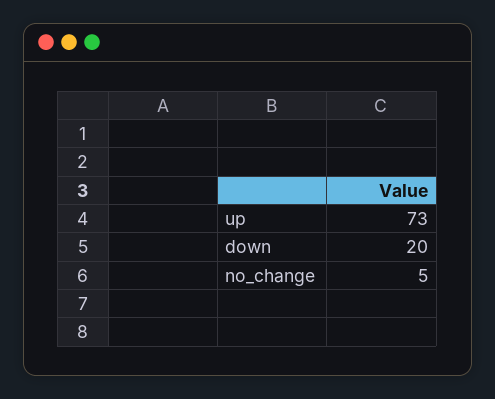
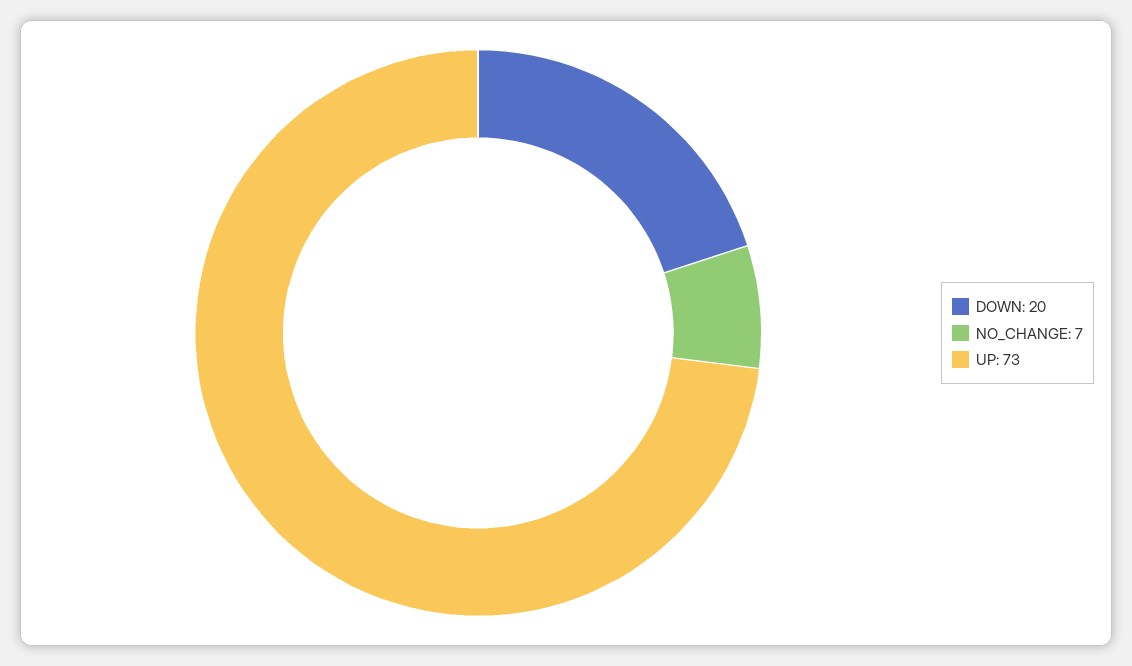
  {
    "up": 73,
    "down": 20,
-   "no_change": 5
+   "no_change": 7
  }

